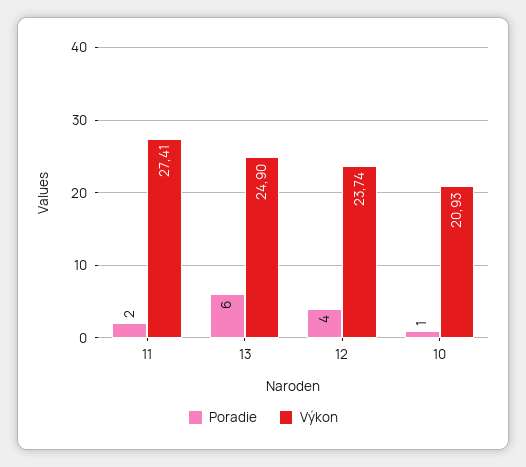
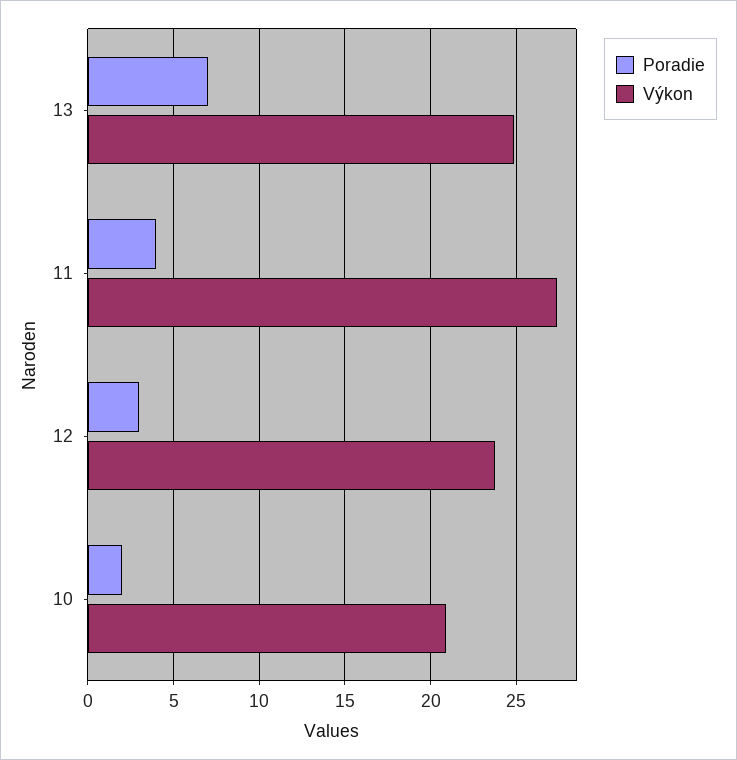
  {
    "Poradie": {
-     "11": 2,
+     "11": 4,
-     "13": 6,
+     "13": 7,
-     "12": 4,
+     "12": 3,
-     "10": 1
+     "10": 2
    },
    "Výkon": {
      "11": 27.41,
      "13": 24.9,
      "12": 23.74,
      "10": 20.93
    }
  }

